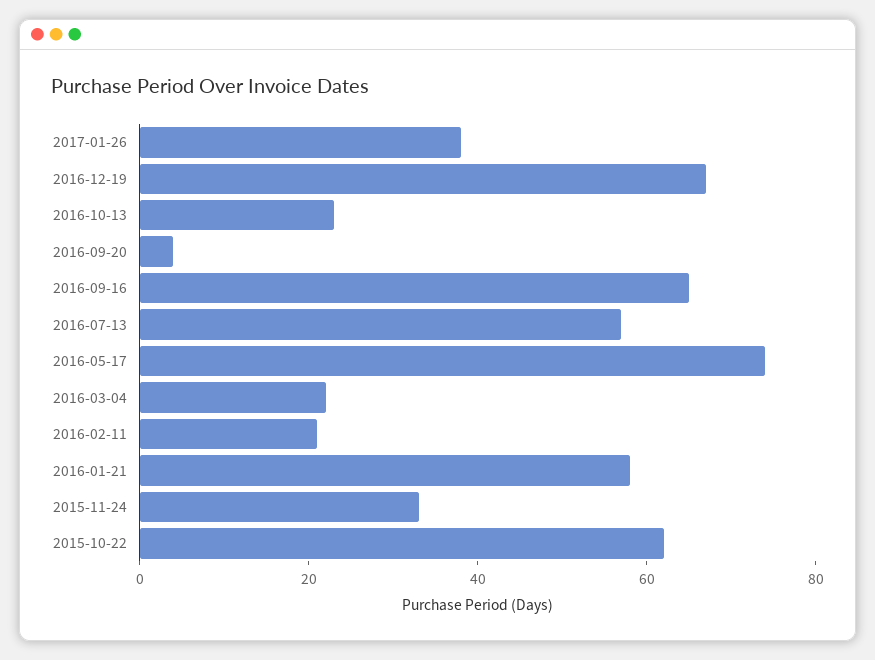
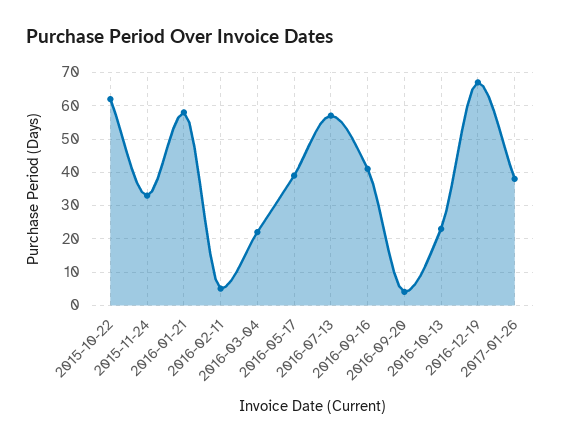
  {
    "2017-01-26": 40,
    "2016-12-19": 65,
    "2016-10-13": 25,
    "2016-09-20": 5,
-   "2016-09-16": 65,
+   "2016-09-16": 40,
    "2016-07-13": 55,
-   "2016-05-17": 75,
+   "2016-05-17": 40,
    "2016-03-04": 20,
-   "2016-02-11": 20,
+   "2016-02-11": 5,
    "2016-01-21": 60,
    "2015-11-24": 35,
    "2015-10-22": 60
  }

